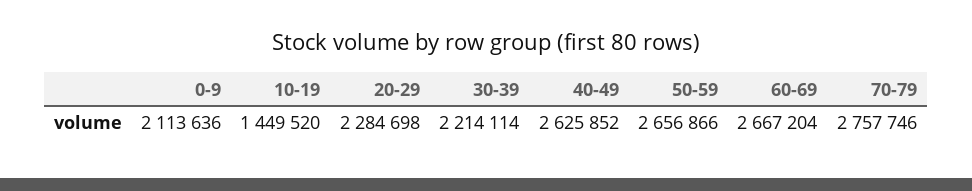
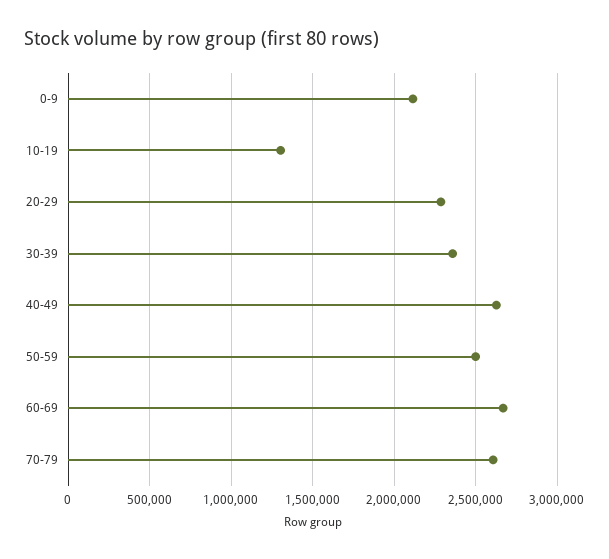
  {
    "0-9": 2113636,
-   "10-19": 1449520,
+   "10-19": 1300000,
    "20-29": 2284698,
-   "30-39": 2214114,
+   "30-39": 2350000,
    "40-49": 2625852,
-   "50-59": 2656866,
+   "50-59": 2500000,
    "60-69": 2667204,
-   "70-79": 2757746
+   "70-79": 2600000
  }

